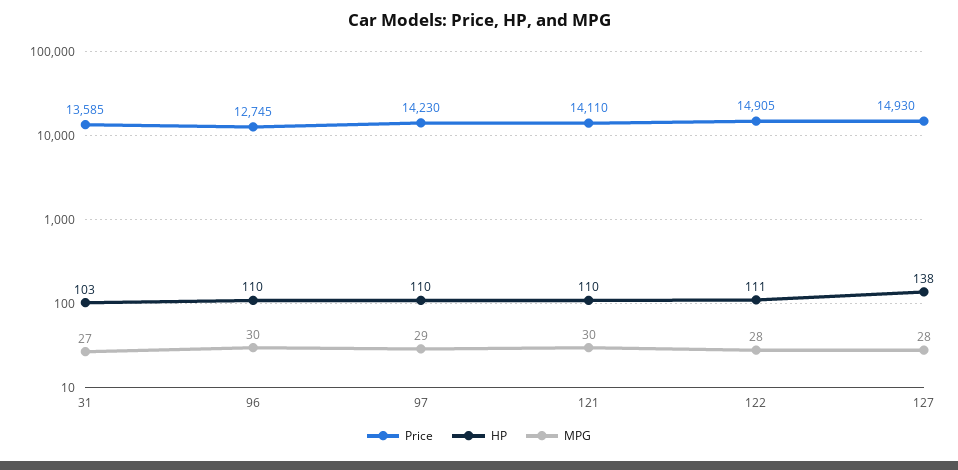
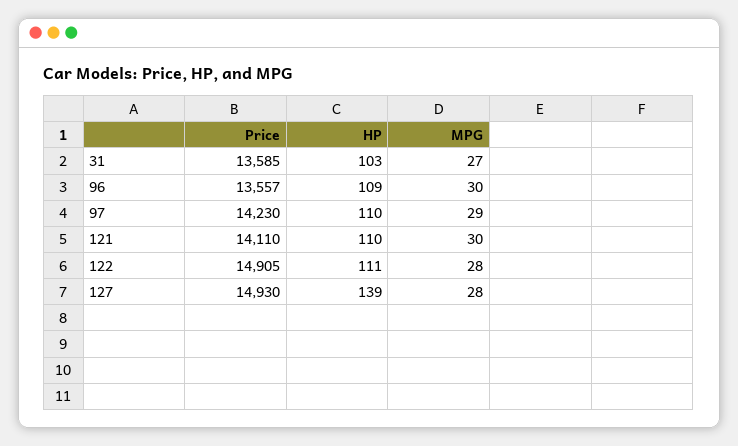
  {
    "Price": {
      "31": 13585,
-     "96": 12745,
+     "96": 13557,
      "97": 14230,
      "121": 14110,
      "122": 14905,
      "127": 14930
    },
    "HP": {
      "31": 103,
-     "96": 110,
+     "96": 109,
      "97": 110,
      "121": 110,
      "122": 111,
-     "127": 138
+     "127": 139
    },
    "MPG": {
      "31": 27,
      "96": 30,
      "97": 29,
      "121": 30,
      "122": 28,
      "127": 28
    }
  }

